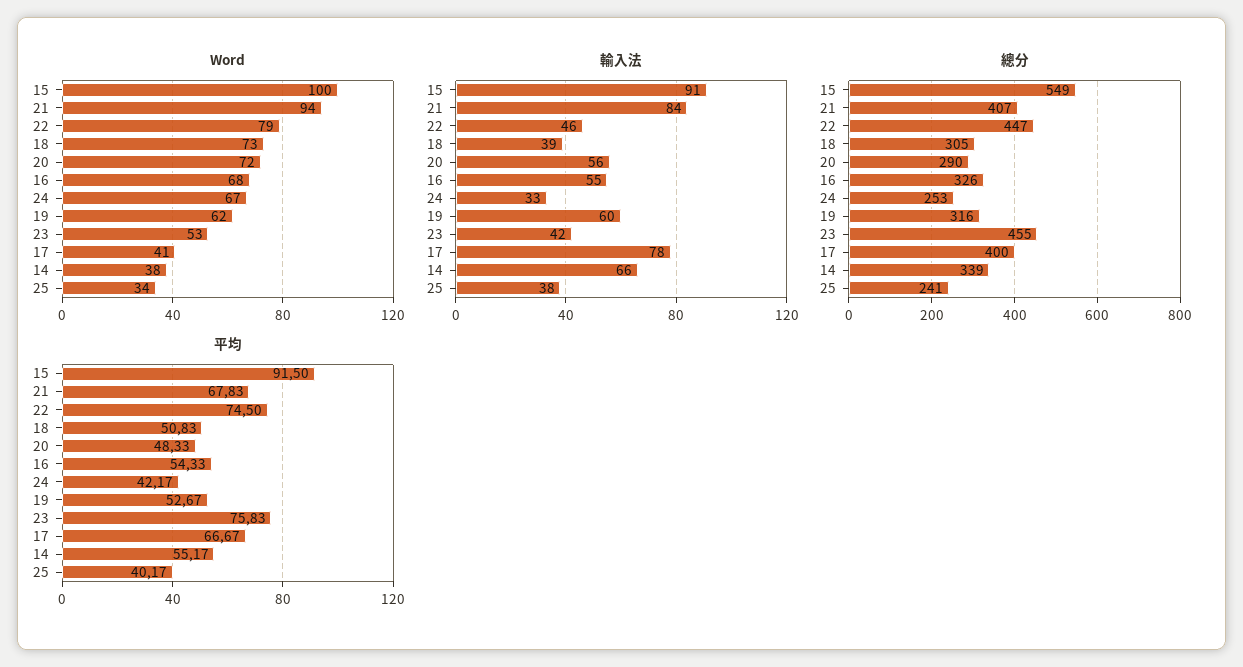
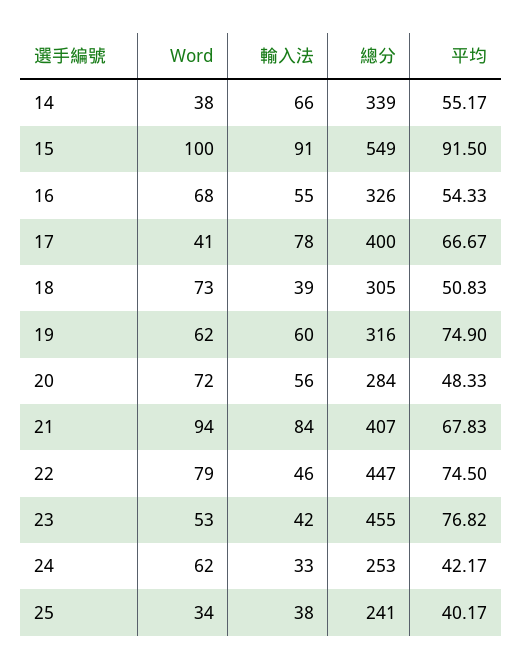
  {
    "Word": {
      "15": 100,
      "21": 94,
      "22": 79,
      "18": 73,
      "20": 72,
      "16": 68,
-     "24": 67,
+     "24": 62,
      "19": 62,
      "23": 53,
      "17": 41,
      "14": 38,
      "25": 34
    },
    "輸入法": {
      "15": 91,
      "21": 84,
      "22": 46,
      "18": 39,
      "20": 56,
      "16": 55,
      "24": 33,
      "19": 60,
      "23": 42,
      "17": 78,
      "14": 66,
      "25": 38
    },
    "總分": {
      "15": 549,
      "21": 407,
      "22": 447,
      "18": 305,
-     "20": 290,
+     "20": 284,
      "16": 326,
      "24": 253,
      "19": 316,
      "23": 455,
      "17": 400,
      "14": 339,
      "25": 241
    },
    "平均": {
      "15": 91.5,
      "21": 67.83,
      "22": 74.5,
      "18": 50.83,
      "20": 48.33,
      "16": 54.33,
      "24": 42.17,
-     "19": 52.67,
+     "19": 74.9,
-     "23": 75.83,
+     "23": 76.82,
      "17": 66.67,
      "14": 55.17,
      "25": 40.17
    }
  }

